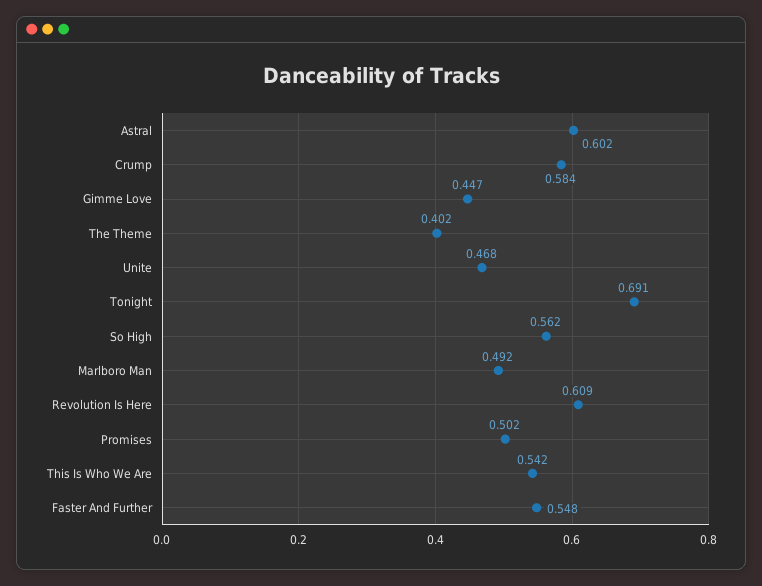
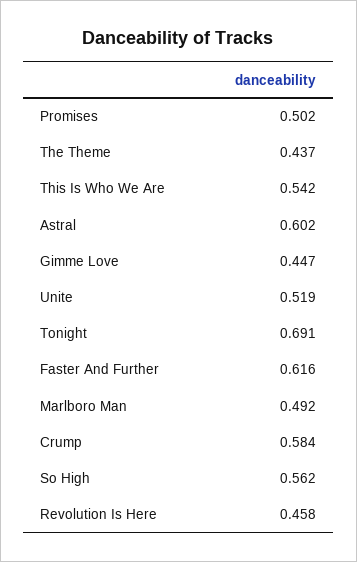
  {
    "Astral": 0.602,
    "Crump": 0.584,
    "Gimme Love": 0.447,
-   "The Theme": 0.402,
+   "The Theme": 0.437,
-   "Unite": 0.468,
+   "Unite": 0.519,
    "Tonight": 0.691,
    "So High": 0.562,
    "Marlboro Man": 0.492,
-   "Revolution Is Here": 0.609,
+   "Revolution Is Here": 0.458,
    "Promises": 0.502,
    "This Is Who We Are": 0.542,
-   "Faster And Further": 0.548
+   "Faster And Further": 0.616
  }

